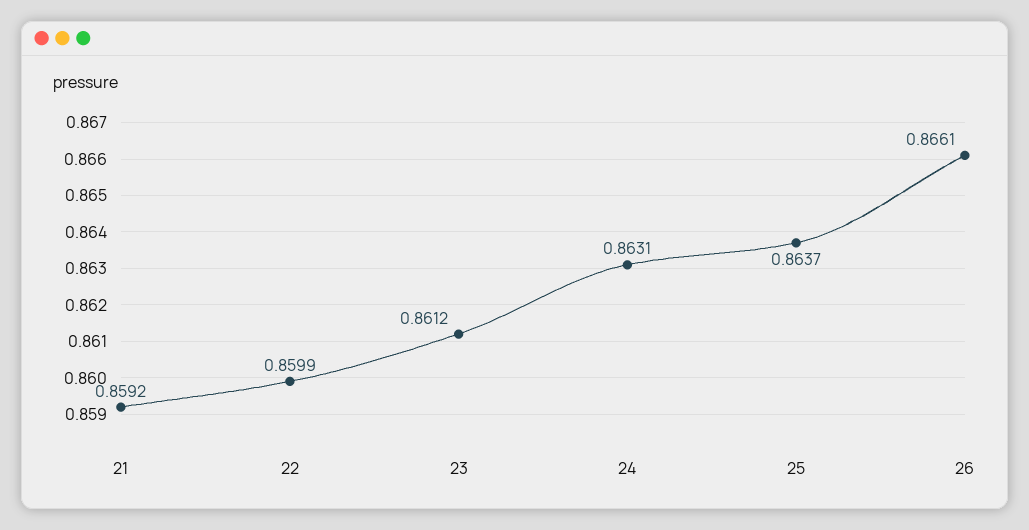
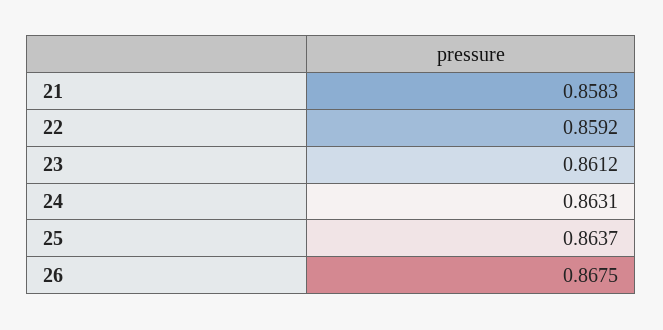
  {
-   "21": 0.8592,
+   "21": 0.8583,
-   "22": 0.8599,
+   "22": 0.8592,
    "23": 0.8612,
    "24": 0.8631,
    "25": 0.8637,
-   "26": 0.8661
+   "26": 0.8675
  }

